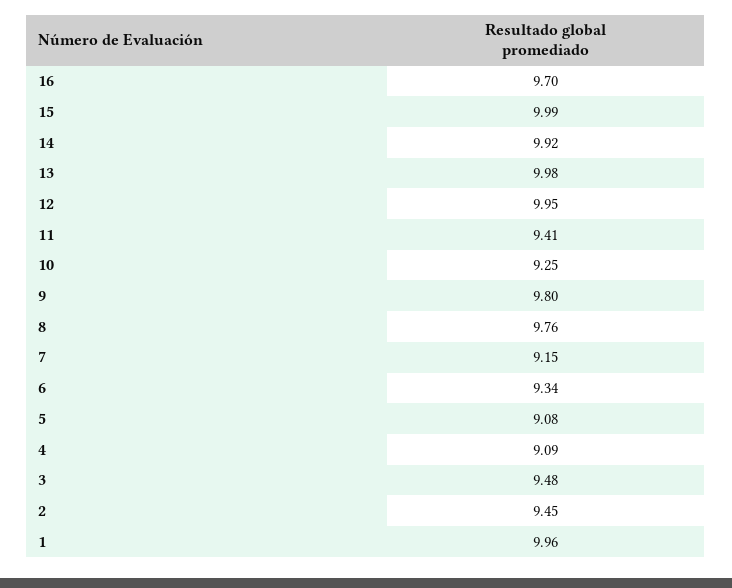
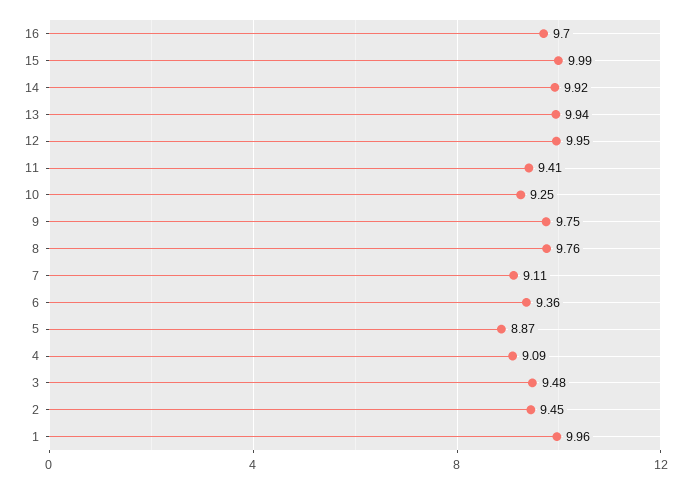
  {
    "16": 9.7,
    "15": 9.99,
    "14": 9.92,
-   "13": 9.98,
+   "13": 9.94,
    "12": 9.95,
    "11": 9.41,
    "10": 9.25,
-   "9": 9.8,
+   "9": 9.75,
    "8": 9.76,
-   "7": 9.15,
+   "7": 9.11,
-   "6": 9.34,
+   "6": 9.36,
-   "5": 9.08,
+   "5": 8.87,
    "4": 9.09,
    "3": 9.48,
    "2": 9.45,
    "1": 9.96
  }

